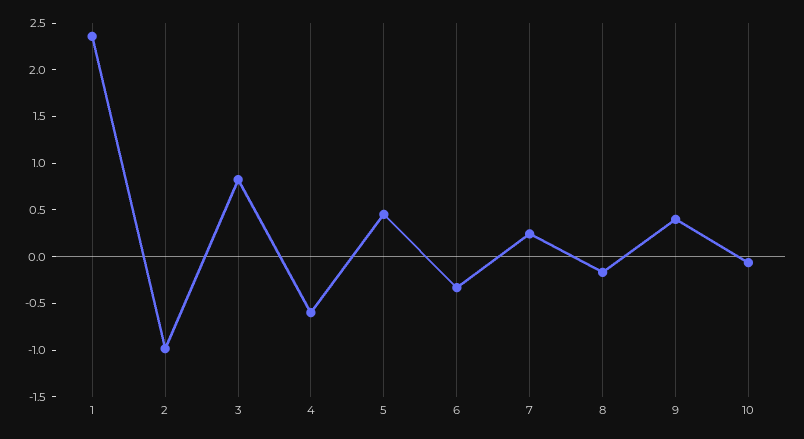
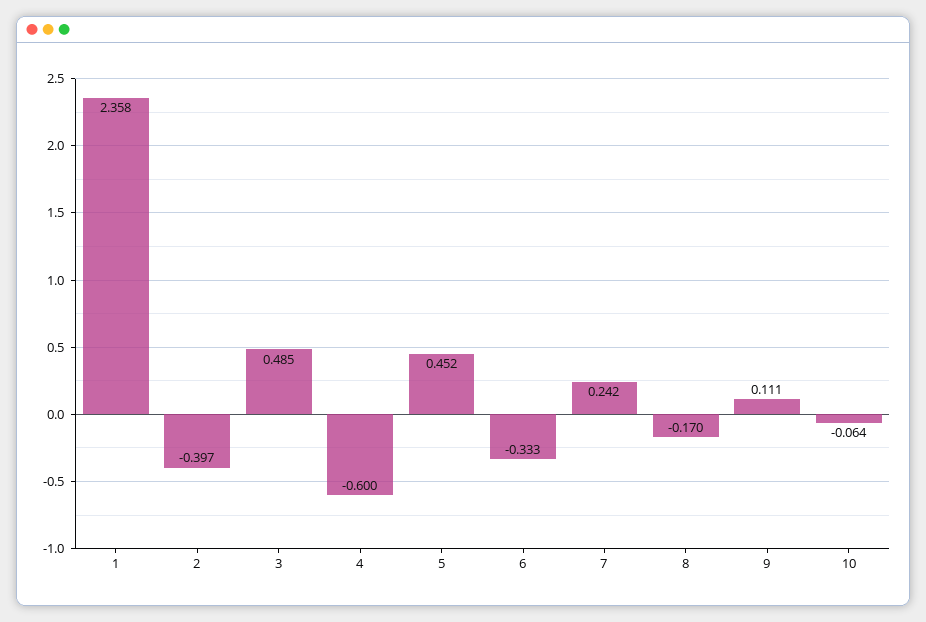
  {
    "1": 2.358,
-   "2": -1,
+   "2": -0.397,
-   "3": 0.8,
+   "3": 0.485,
    "4": -0.6,
    "5": 0.452,
    "6": -0.333,
    "7": 0.242,
    "8": -0.17,
-   "9": 0.4,
+   "9": 0.111,
    "10": -0.064
  }

